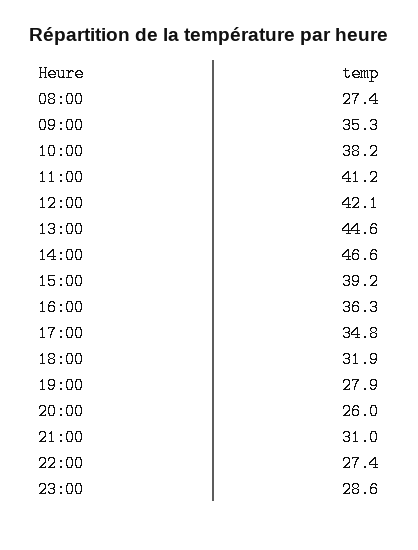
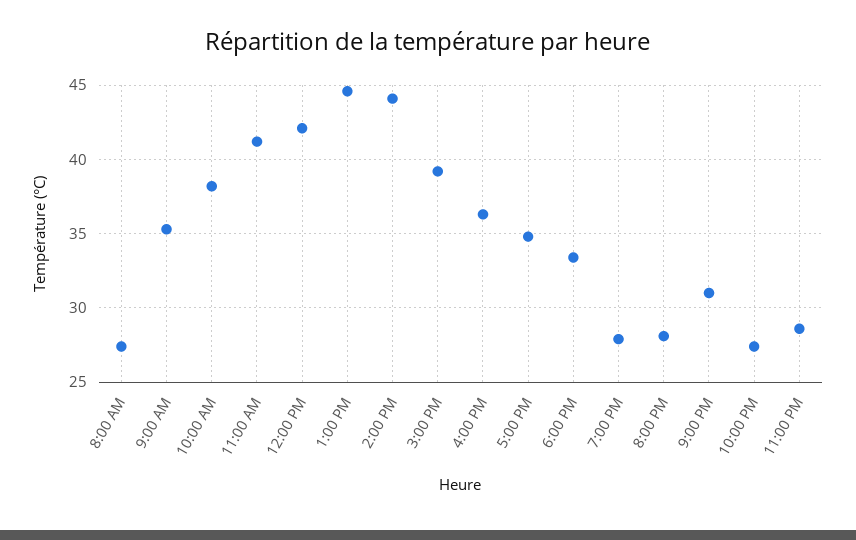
  {
    "08:00": 27.4,
    "09:00": 35.3,
    "10:00": 38.2,
    "11:00": 41.2,
    "12:00": 42.1,
    "13:00": 44.6,
-   "14:00": 46.6,
+   "14:00": 44,
    "15:00": 39.2,
    "16:00": 36.3,
    "17:00": 34.8,
-   "18:00": 31.9,
+   "18:00": 33.5,
    "19:00": 27.9,
-   "20:00": 26,
+   "20:00": 28,
    "21:00": 31,
    "22:00": 27.4,
    "23:00": 28.6
  }

